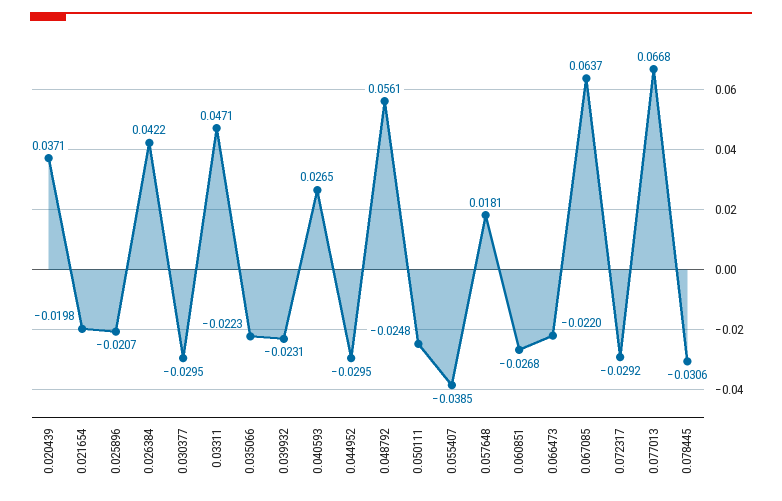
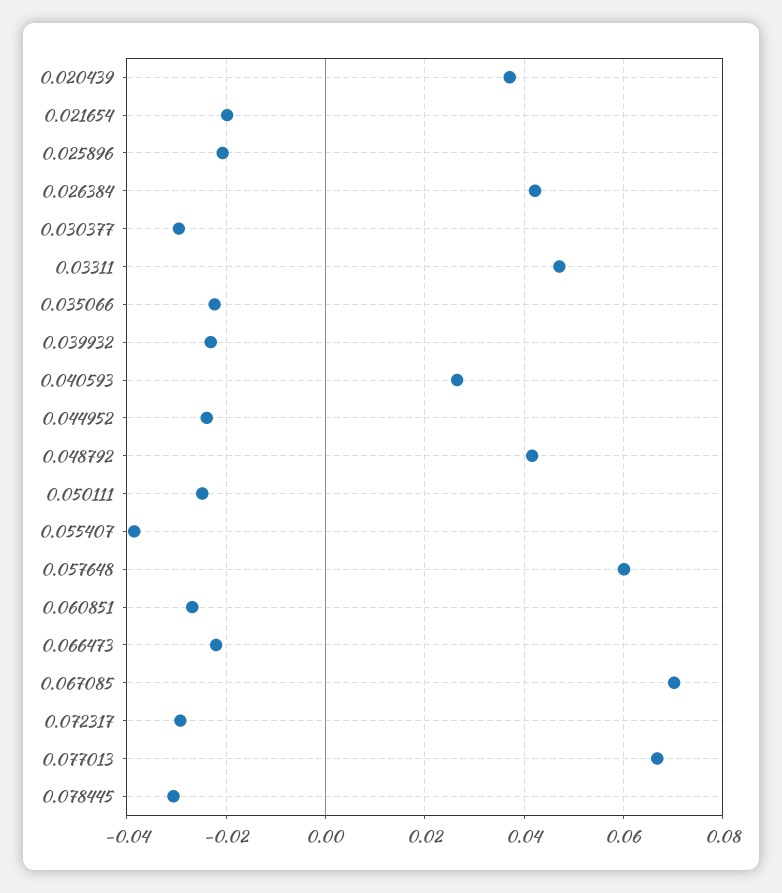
  {
    "0.020439": 0.0371,
    "0.021654": -0.0198,
    "0.025896": -0.0207,
    "0.026384": 0.0422,
    "0.030377": -0.0295,
    "0.03311": 0.0471,
    "0.035066": -0.0223,
    "0.039932": -0.0231,
    "0.040593": 0.0265,
-   "0.044952": -0.0295,
+   "0.044952": -0.024,
-   "0.048792": 0.0561,
+   "0.048792": 0.042,
    "0.050111": -0.0248,
    "0.055407": -0.0385,
-   "0.057648": 0.0181,
+   "0.057648": 0.06,
    "0.060851": -0.0268,
    "0.066473": -0.022,
-   "0.067085": 0.0637,
+   "0.067085": 0.07,
    "0.072317": -0.0292,
    "0.077013": 0.0668,
    "0.078445": -0.0306
  }

